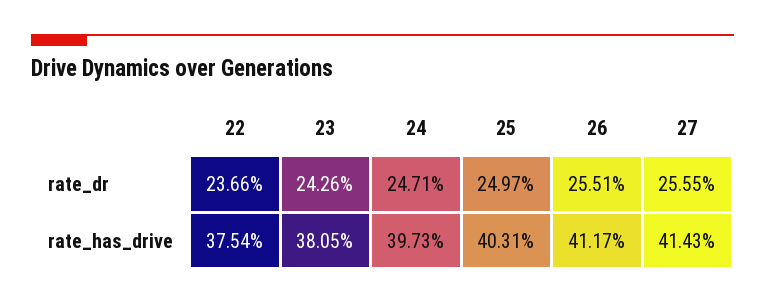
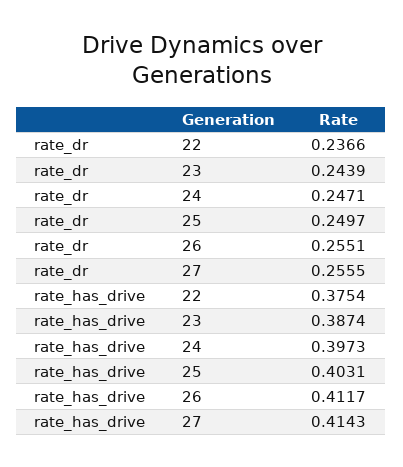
  {
    "22": {
      "rate_dr": 0.2366,
      "rate_has_drive": 0.3754
    },
    "23": {
-     "rate_dr": 0.2426,
+     "rate_dr": 0.2439,
-     "rate_has_drive": 0.3805
+     "rate_has_drive": 0.3874
    },
    "24": {
      "rate_dr": 0.2471,
      "rate_has_drive": 0.3973
    },
    "25": {
      "rate_dr": 0.2497,
      "rate_has_drive": 0.4031
    },
    "26": {
      "rate_dr": 0.2551,
      "rate_has_drive": 0.4117
    },
    "27": {
      "rate_dr": 0.2555,
      "rate_has_drive": 0.4143
    }
  }

